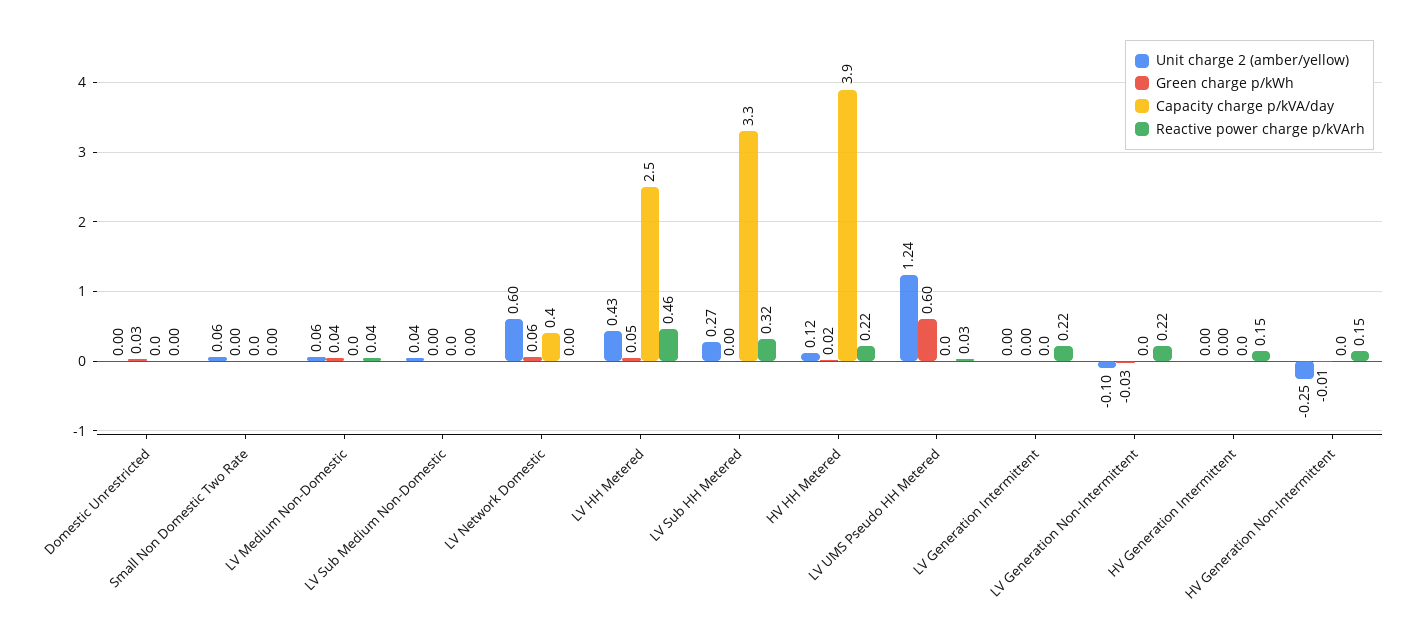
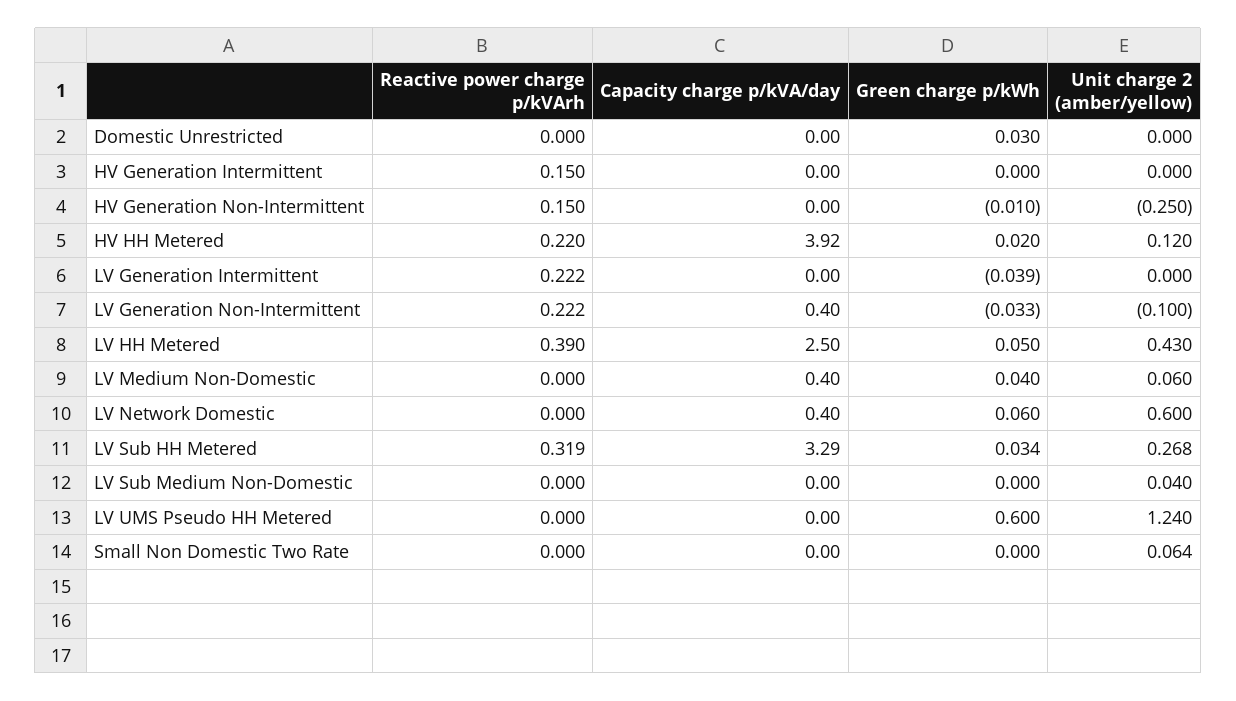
  {
    "Unit charge 2 (amber/yellow)": {
      "Domestic Unrestricted": 0,
      "Small Non Domestic Two Rate": 0.064,
      "LV Medium Non-Domestic": 0.06,
      "LV Sub Medium Non-Domestic": 0.04,
      "LV Network Domestic": 0.6,
      "LV HH Metered": 0.43,
      "LV Sub HH Metered": 0.268,
      "HV HH Metered": 0.12,
      "LV UMS Pseudo HH Metered": 1.24,
      "LV Generation Intermittent": 0,
      "LV Generation Non-Intermittent": -0.1,
      "HV Generation Intermittent": 0,
      "HV Generation Non-Intermittent": -0.25
    },
    "Green charge p/kWh": {
      "Domestic Unrestricted": 0.03,
      "Small Non Domestic Two Rate": 0,
      "LV Medium Non-Domestic": 0.04,
      "LV Sub Medium Non-Domestic": 0,
      "LV Network Domestic": 0.06,
      "LV HH Metered": 0.05,
-     "LV Sub HH Metered": 0,
+     "LV Sub HH Metered": 0.034,
      "HV HH Metered": 0.02,
      "LV UMS Pseudo HH Metered": 0.6,
-     "LV Generation Intermittent": 0,
+     "LV Generation Intermittent": -0.039,
      "LV Generation Non-Intermittent": -0.033,
      "HV Generation Intermittent": 0,
      "HV Generation Non-Intermittent": -0.01
    },
    "Capacity charge p/kVA/day": {
      "Domestic Unrestricted": 0,
      "Small Non Domestic Two Rate": 0,
-     "LV Medium Non-Domestic": 0,
+     "LV Medium Non-Domestic": 0.4,
      "LV Sub Medium Non-Domestic": 0,
      "LV Network Domestic": 0.4,
      "LV HH Metered": 2.5,
      "LV Sub HH Metered": 3.29,
      "HV HH Metered": 3.92,
      "LV UMS Pseudo HH Metered": 0,
      "LV Generation Intermittent": 0,
-     "LV Generation Non-Intermittent": 0,
+     "LV Generation Non-Intermittent": 0.4,
      "HV Generation Intermittent": 0,
      "HV Generation Non-Intermittent": 0
    },
    "Reactive power charge p/kVArh": {
      "Domestic Unrestricted": 0,
      "Small Non Domestic Two Rate": 0,
-     "LV Medium Non-Domestic": 0.04,
+     "LV Medium Non-Domestic": 0,
      "LV Sub Medium Non-Domestic": 0,
      "LV Network Domestic": 0,
-     "LV HH Metered": 0.46,
+     "LV HH Metered": 0.39,
      "LV Sub HH Metered": 0.319,
      "HV HH Metered": 0.22,
-     "LV UMS Pseudo HH Metered": 0.03,
+     "LV UMS Pseudo HH Metered": 0,
      "LV Generation Intermittent": 0.222,
      "LV Generation Non-Intermittent": 0.222,
      "HV Generation Intermittent": 0.15,
      "HV Generation Non-Intermittent": 0.15
    }
  }

